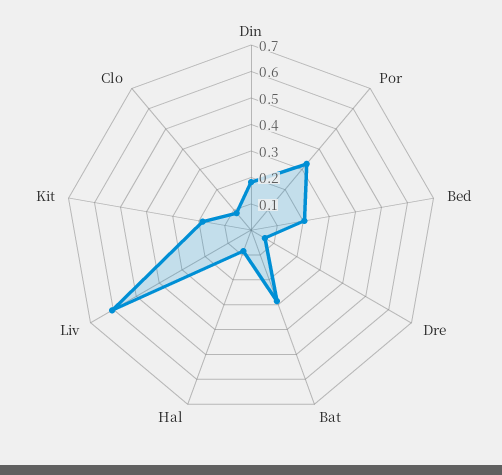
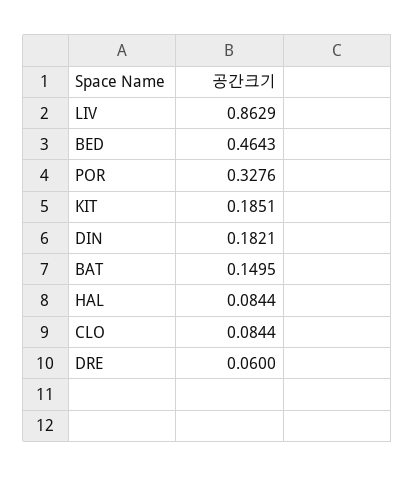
  {
    "Din": 0.1821,
    "Por": 0.3276,
-   "Bed": 0.2,
+   "Bed": 0.4643,
    "Dre": 0.06,
-   "Bat": 0.3,
+   "Bat": 0.1495,
    "Hal": 0.0844,
-   "Liv": 0.6,
+   "Liv": 0.8629,
    "Kit": 0.1851,
    "Clo": 0.0844
  }

